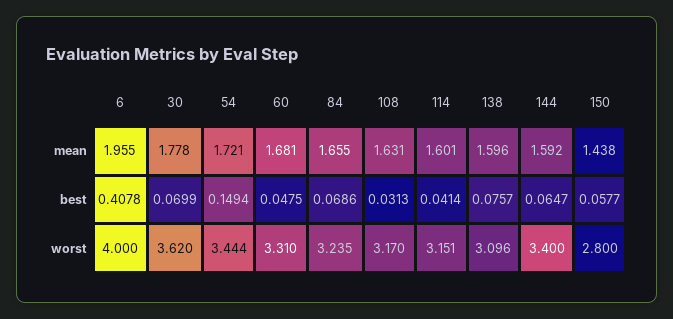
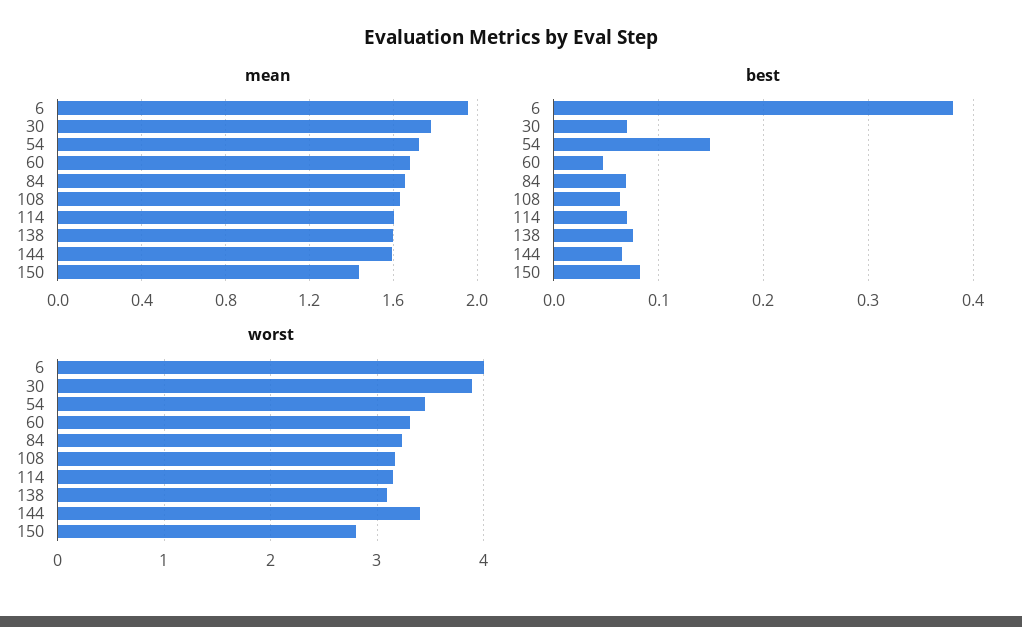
  {
    "mean": {
      "6": 1.955,
      "30": 1.778,
      "54": 1.721,
      "60": 1.681,
      "84": 1.655,
      "108": 1.631,
      "114": 1.601,
      "138": 1.596,
      "144": 1.592,
      "150": 1.438
    },
    "best": {
-     "6": 0.4078,
+     "6": 0.38,
      "30": 0.0699,
      "54": 0.1494,
      "60": 0.0475,
      "84": 0.0686,
-     "108": 0.0313,
+     "108": 0.06,
-     "114": 0.0414,
+     "114": 0.07,
      "138": 0.0757,
      "144": 0.0647,
-     "150": 0.0577
+     "150": 0.08
    },
    "worst": {
      "6": 4,
-     "30": 3.62,
+     "30": 3.9,
      "54": 3.444,
      "60": 3.31,
      "84": 3.235,
      "108": 3.17,
      "114": 3.151,
      "138": 3.096,
      "144": 3.4,
      "150": 2.8
    }
  }

